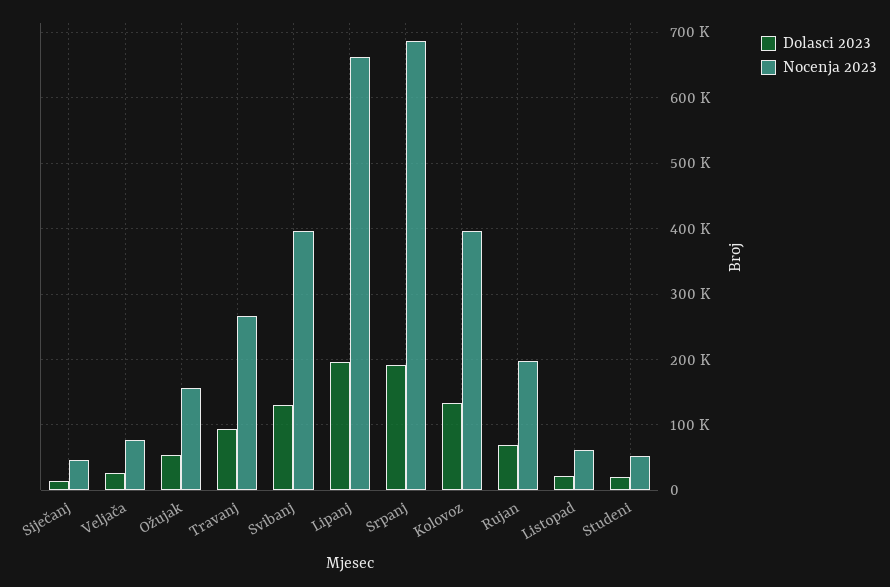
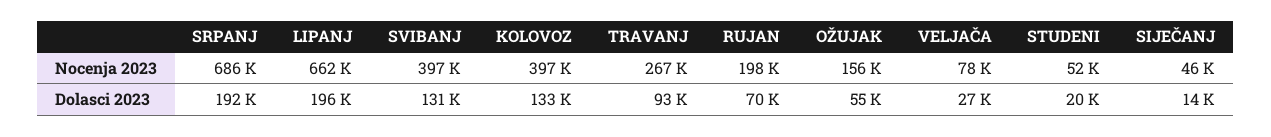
  {
    "Dolasci 2023": {
      "Siječanj": 14000,
      "Veljača": 27000,
      "Ožujak": 55000,
      "Travanj": 93000,
      "Svibanj": 131000,
      "Lipanj": 196000,
      "Srpanj": 192000,
      "Kolovoz": 133000,
      "Rujan": 70000,
-     "Listopad": 20000,
      "Studeni": 20000
    },
    "Nocenja 2023": {
      "Siječanj": 46000,
      "Veljača": 78000,
      "Ožujak": 156000,
      "Travanj": 267000,
      "Svibanj": 397000,
      "Lipanj": 662000,
      "Srpanj": 686000,
      "Kolovoz": 397000,
      "Rujan": 198000,
-     "Listopad": 60000,
      "Studeni": 52000
    }
  }

